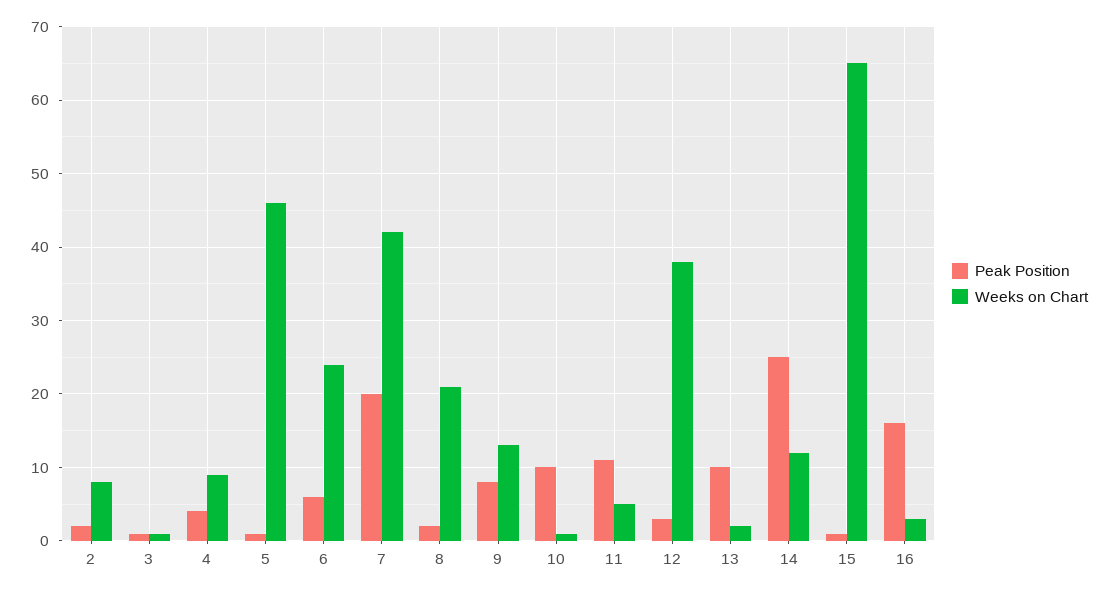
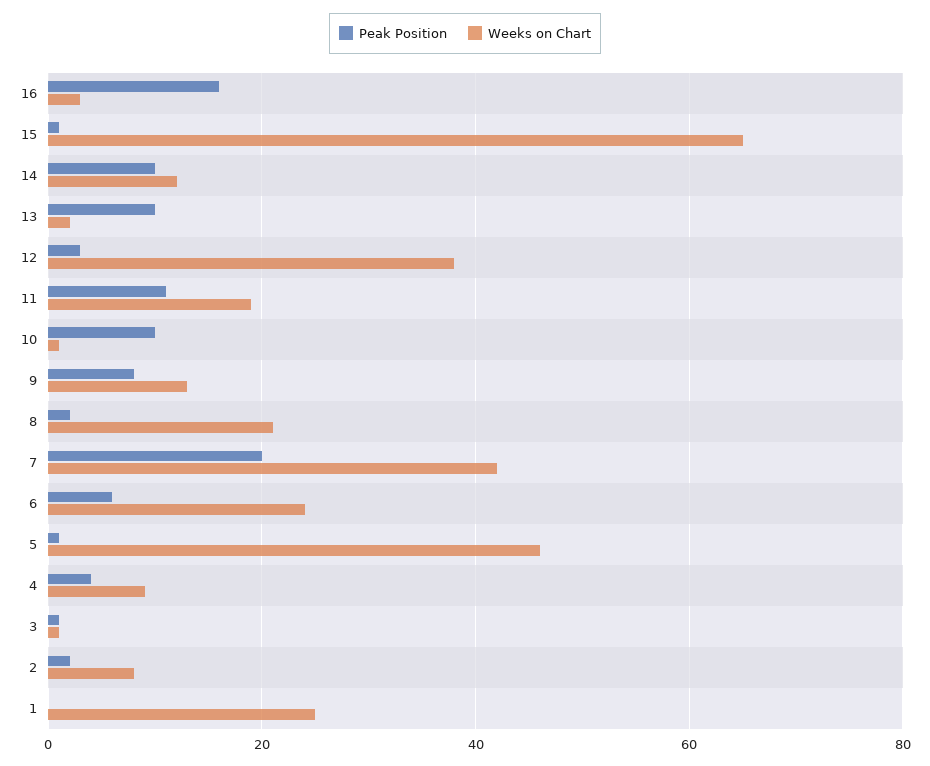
  {
    "Peak Position": {
      "2": 2,
      "3": 1,
      "4": 4,
      "5": 1,
      "6": 6,
      "7": 20,
      "8": 2,
      "9": 8,
      "10": 10,
      "11": 11,
      "12": 3,
      "13": 10,
-     "14": 25,
+     "14": 10,
      "15": 1,
-     "16": 16
+     "16": 16,
+     "1": 0
    },
    "Weeks on Chart": {
      "2": 8,
      "3": 1,
      "4": 9,
      "5": 46,
      "6": 24,
      "7": 42,
      "8": 21,
      "9": 13,
      "10": 1,
-     "11": 5,
+     "11": 20,
      "12": 38,
      "13": 2,
      "14": 12,
      "15": 65,
-     "16": 3
+     "16": 3,
+     "1": 25
    }
  }

